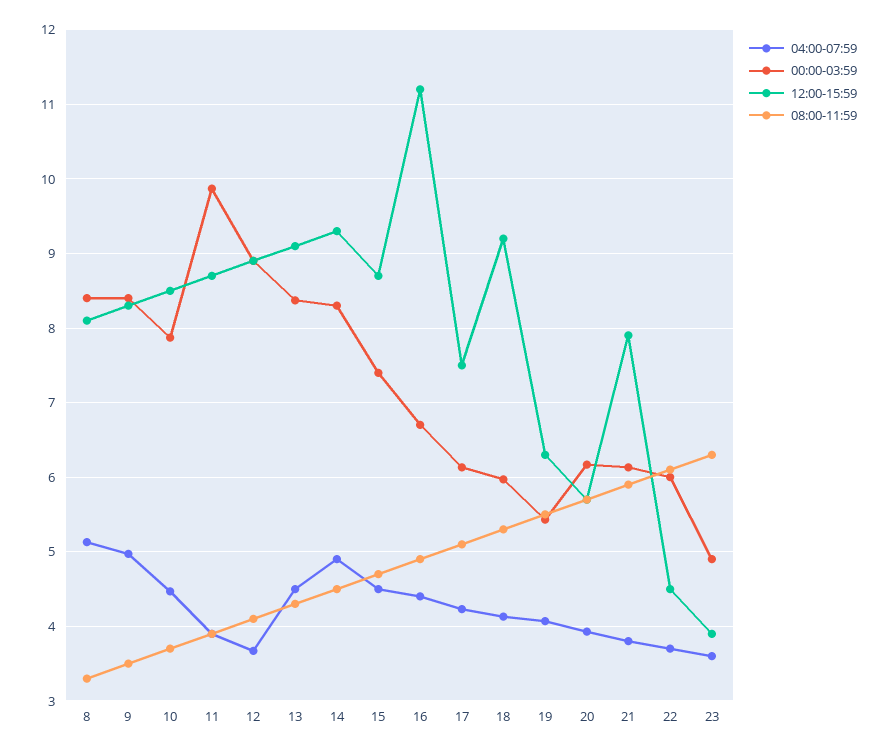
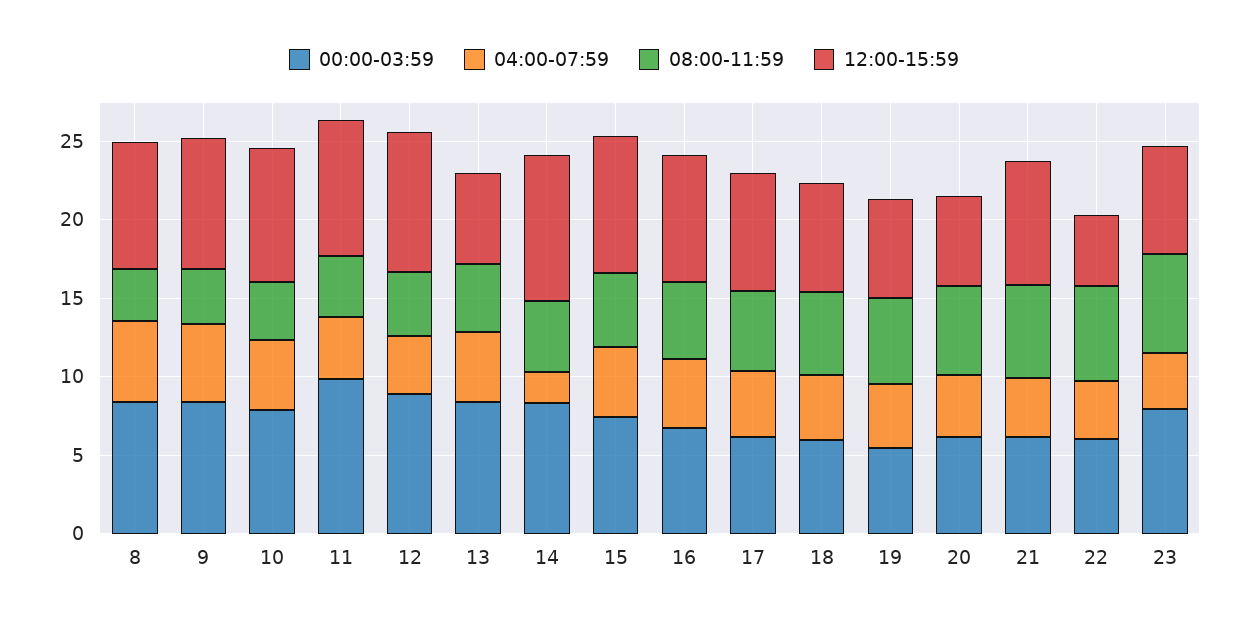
  {
    "04:00-07:59": {
      "8": 5.1,
      "9": 5,
      "10": 4.5,
      "11": 3.9,
      "12": 3.7,
      "13": 4.5,
-     "14": 4.9,
+     "14": 2,
      "15": 4.5,
      "16": 4.4,
      "17": 4.2,
      "18": 4.1,
      "19": 4.1,
      "20": 3.9,
      "21": 3.8,
      "22": 3.7,
      "23": 3.6
    },
    "00:00-03:59": {
      "8": 8.4,
      "9": 8.4,
      "10": 7.9,
      "11": 9.9,
      "12": 8.9,
      "13": 8.4,
      "14": 8.3,
      "15": 7.4,
      "16": 6.7,
      "17": 6.1,
      "18": 6,
      "19": 5.4,
      "20": 6.2,
      "21": 6.1,
      "22": 6,
-     "23": 4.9
+     "23": 8
    },
    "12:00-15:59": {
      "8": 8.1,
      "9": 8.3,
      "10": 8.5,
      "11": 8.7,
      "12": 8.9,
-     "13": 9.1,
+     "13": 6,
      "14": 9.3,
      "15": 8.7,
-     "16": 11.2,
+     "16": 8,
      "17": 7.5,
-     "18": 9.2,
+     "18": 7,
      "19": 6.3,
      "20": 5.7,
      "21": 7.9,
      "22": 4.5,
-     "23": 3.9
+     "23": 7
    },
    "08:00-11:59": {
      "8": 3.3,
      "9": 3.5,
      "10": 3.7,
      "11": 3.9,
      "12": 4.1,
      "13": 4.3,
      "14": 4.5,
      "15": 4.7,
      "16": 4.9,
      "17": 5.1,
      "18": 5.3,
      "19": 5.5,
      "20": 5.7,
      "21": 5.9,
      "22": 6.1,
      "23": 6.3
    }
  }

